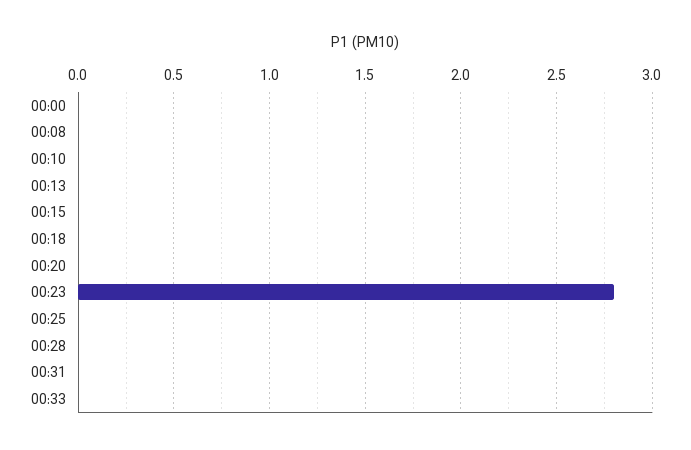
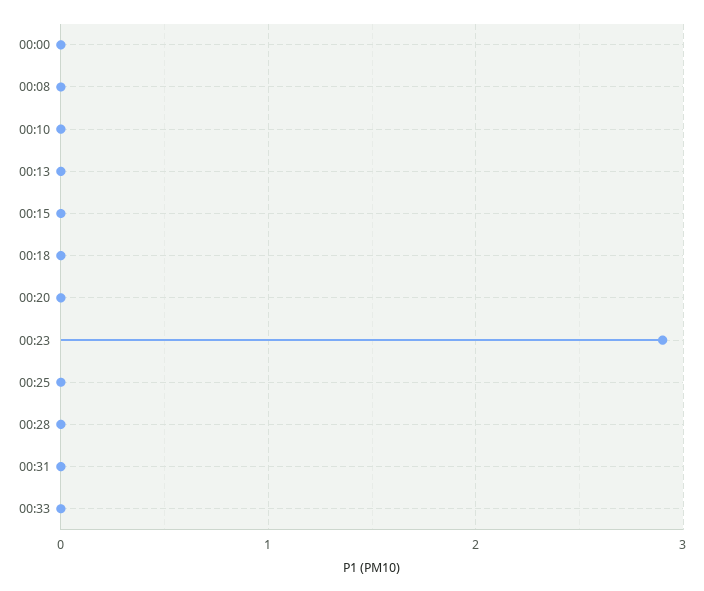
  {
    "00:00": 0,
    "00:08": 0,
    "00:10": 0,
    "00:13": 0,
    "00:15": 0,
    "00:18": 0,
    "00:20": 0,
-   "00:23": 2.8,
+   "00:23": 2.9,
    "00:25": 0,
    "00:28": 0,
    "00:31": 0,
    "00:33": 0
  }

